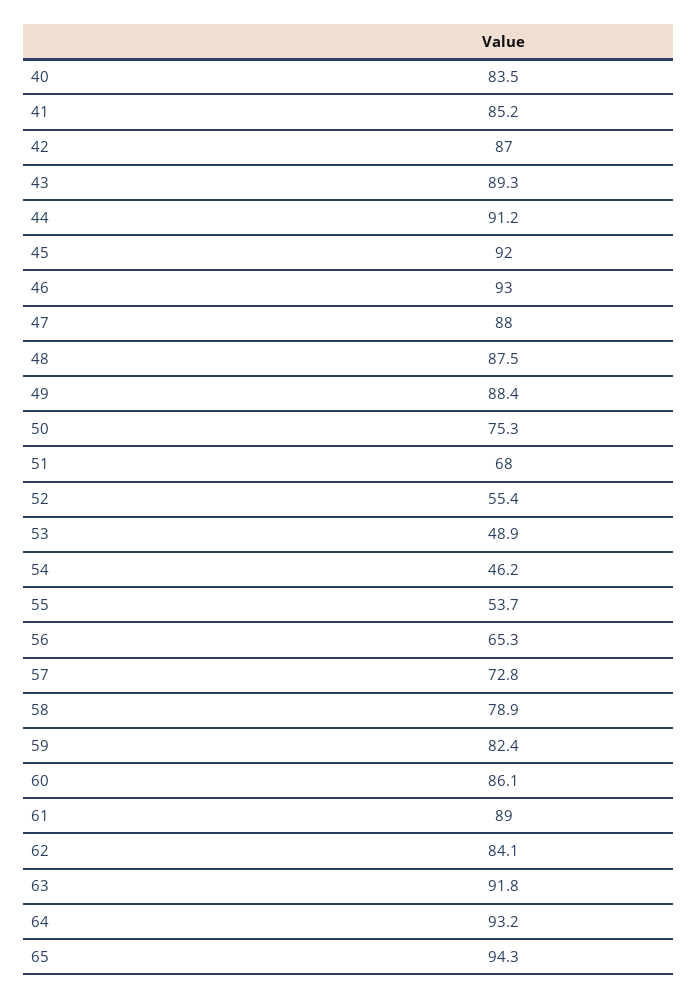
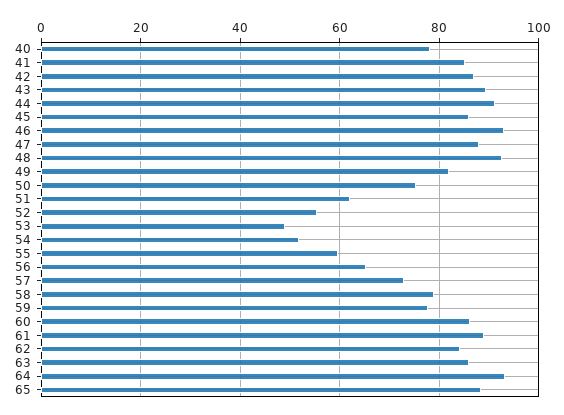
  {
-   "40": 83.5,
+   "40": 78,
    "41": 85.2,
    "42": 87,
    "43": 89.3,
    "44": 91.2,
-   "45": 92,
+   "45": 86,
    "46": 93,
    "47": 88,
-   "48": 87.5,
+   "48": 92,
-   "49": 88.4,
+   "49": 82,
    "50": 75.3,
-   "51": 68,
+   "51": 62,
    "52": 55.4,
    "53": 48.9,
-   "54": 46.2,
+   "54": 52,
-   "55": 53.7,
+   "55": 60,
    "56": 65.3,
    "57": 72.8,
    "58": 78.9,
-   "59": 82.4,
+   "59": 78,
    "60": 86.1,
    "61": 89,
    "62": 84.1,
-   "63": 91.8,
+   "63": 86,
    "64": 93.2,
-   "65": 94.3
+   "65": 88
  }

